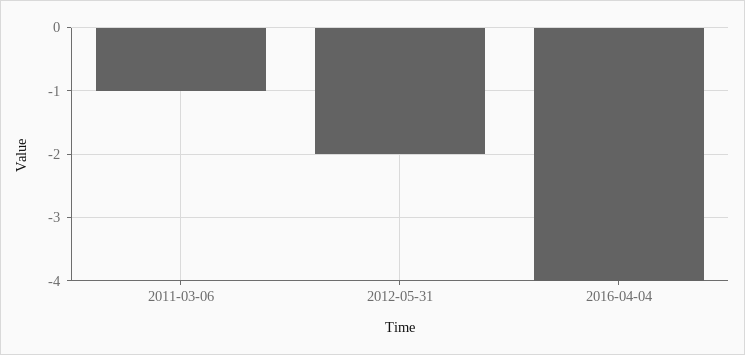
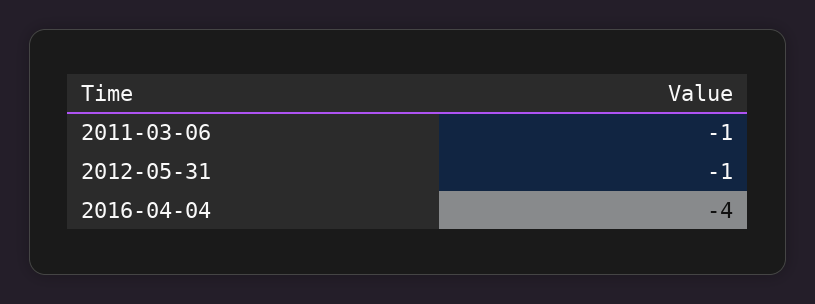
  {
    "2011-03-06": -1,
-   "2012-05-31": -2,
+   "2012-05-31": -1,
    "2016-04-04": -4
  }

